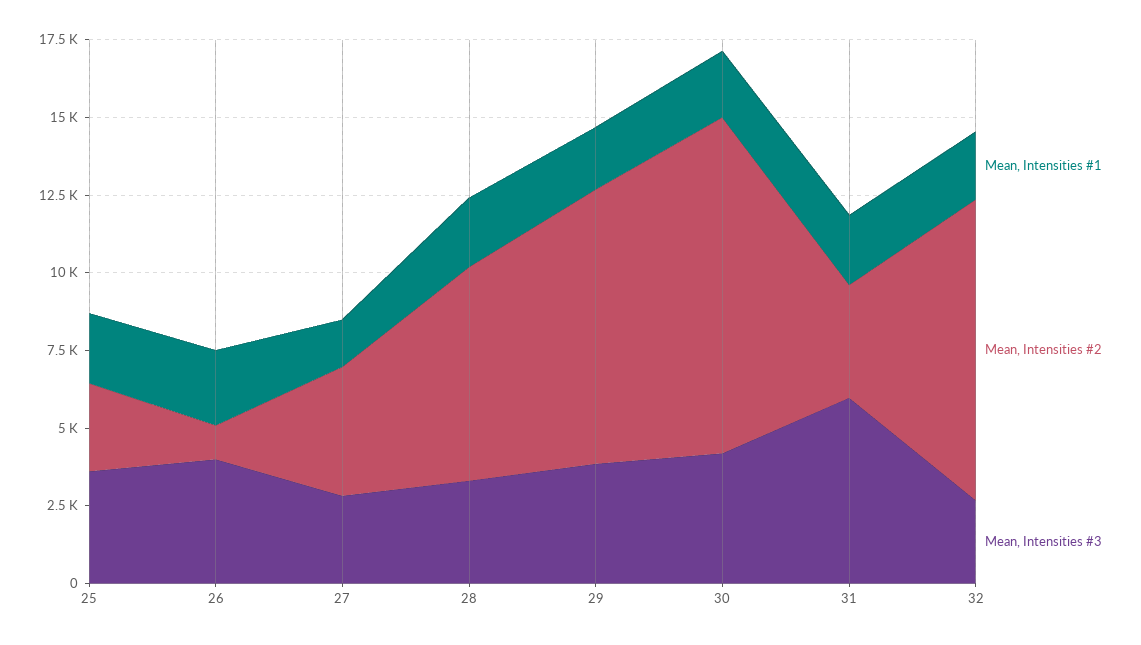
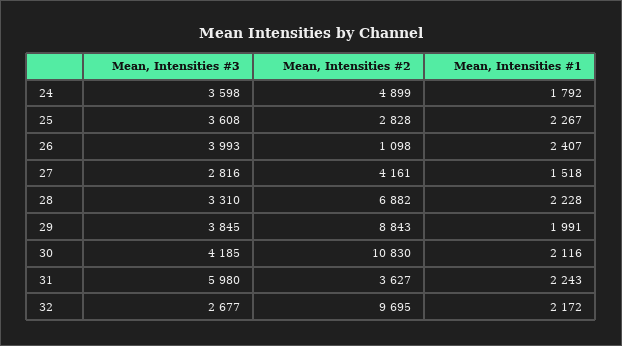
  {
    "Mean, Intensities #1": {
      "25": 2267,
      "26": 2407,
      "27": 1518,
      "28": 2228,
      "29": 1991,
      "30": 2116,
      "31": 2243,
-     "32": 2172
+     "32": 2172,
+     "24": 1792
    },
    "Mean, Intensities #2": {
      "25": 2828,
      "26": 1098,
      "27": 4161,
      "28": 6882,
      "29": 8843,
      "30": 10830,
      "31": 3627,
-     "32": 9695
+     "32": 9695,
+     "24": 4899
    },
    "Mean, Intensities #3": {
      "25": 3608,
      "26": 3993,
      "27": 2816,
      "28": 3310,
      "29": 3845,
      "30": 4185,
      "31": 5980,
-     "32": 2677
+     "32": 2677,
+     "24": 3598
    }
  }

